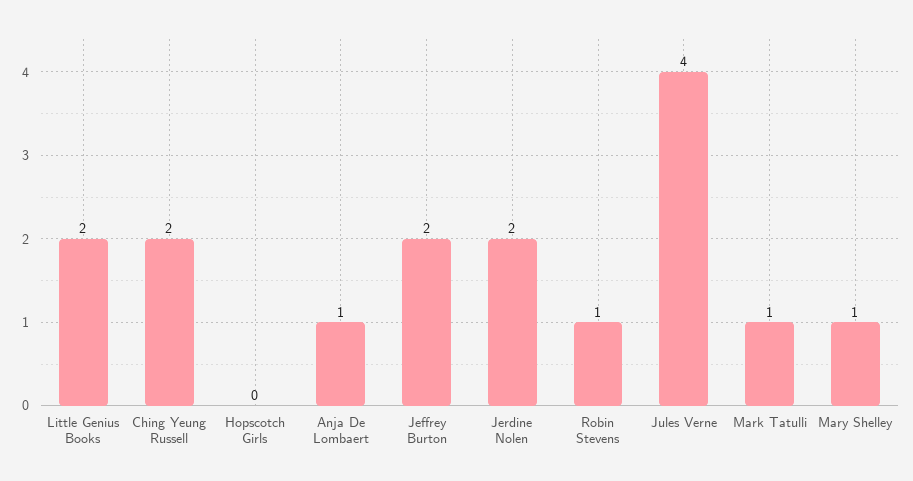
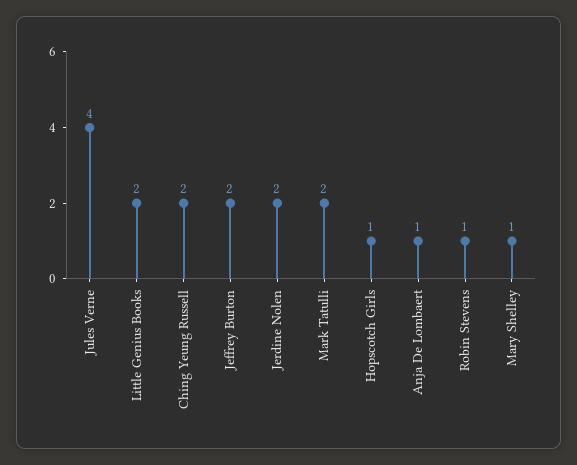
  {
    "Little Genius Books": 2,
    "Ching Yeung Russell": 2,
-   "Hopscotch Girls": 0,
+   "Hopscotch Girls": 1,
    "Anja De Lombaert": 1,
    "Jeffrey Burton": 2,
    "Jerdine Nolen": 2,
    "Robin Stevens": 1,
    "Jules Verne": 4,
-   "Mark Tatulli": 1,
+   "Mark Tatulli": 2,
    "Mary Shelley": 1
  }

